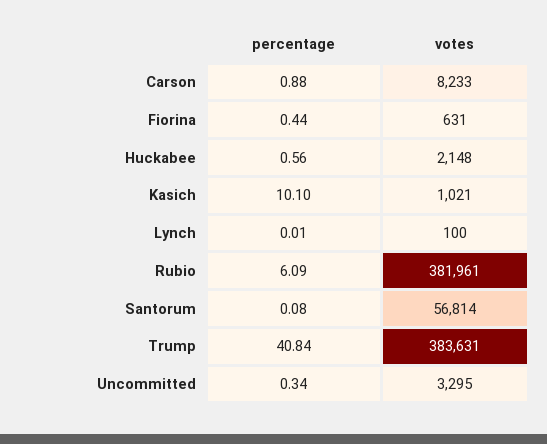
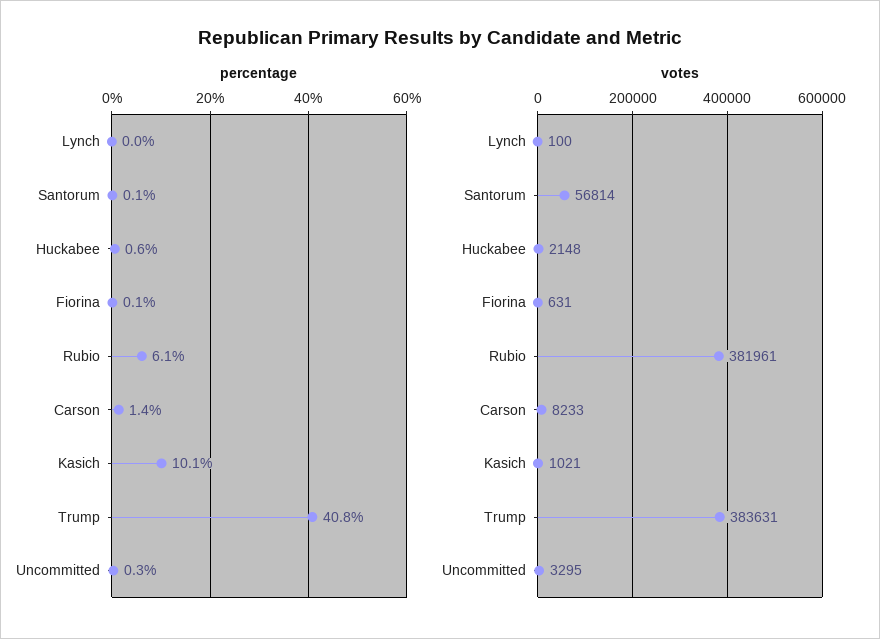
  {
    "percentage": {
-     "Carson": 0.88,
+     "Carson": 1.4,
-     "Fiorina": 0.44,
+     "Fiorina": 0.1,
      "Huckabee": 0.56,
      "Kasich": 10.1,
      "Lynch": 0.01,
      "Rubio": 6.09,
      "Santorum": 0.08,
      "Trump": 40.84,
      "Uncommitted": 0.34
    },
    "votes": {
      "Carson": 8233,
      "Fiorina": 631,
      "Huckabee": 2148,
      "Kasich": 1021,
      "Lynch": 100,
      "Rubio": 381961,
      "Santorum": 56814,
      "Trump": 383631,
      "Uncommitted": 3295
    }
  }

